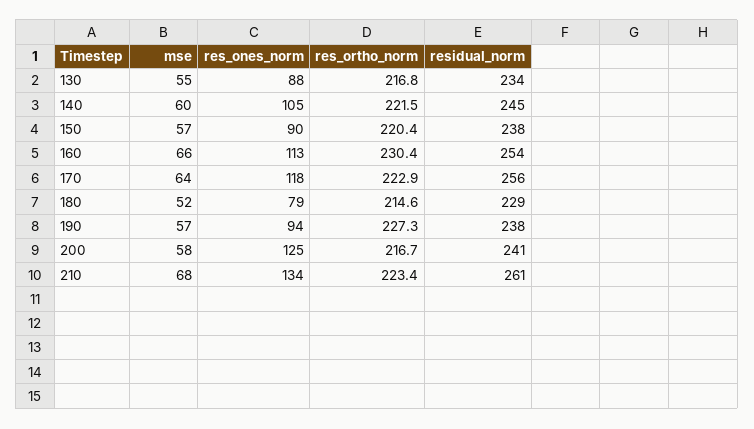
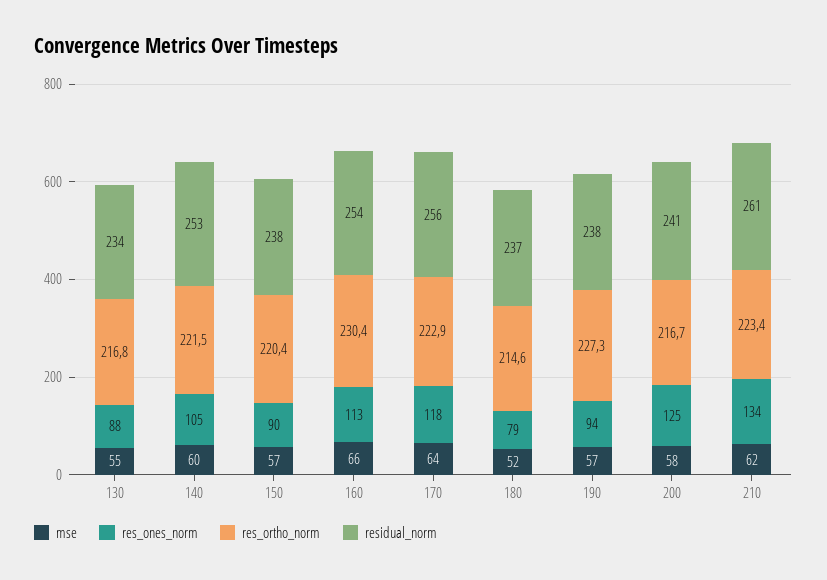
  {
    "mse": {
      "130": 55,
      "140": 60,
      "150": 57,
      "160": 66,
      "170": 64,
      "180": 52,
      "190": 57,
      "200": 58,
-     "210": 68
+     "210": 62
    },
    "res_ones_norm": {
      "130": 88,
      "140": 105,
      "150": 90,
      "160": 113,
      "170": 118,
      "180": 79,
      "190": 94,
      "200": 125,
      "210": 134
    },
    "res_ortho_norm": {
      "130": 216.8,
      "140": 221.5,
      "150": 220.4,
      "160": 230.4,
      "170": 222.9,
      "180": 214.6,
      "190": 227.3,
      "200": 216.7,
      "210": 223.4
    },
    "residual_norm": {
      "130": 234,
-     "140": 245,
+     "140": 253,
      "150": 238,
      "160": 254,
      "170": 256,
-     "180": 229,
+     "180": 237,
      "190": 238,
      "200": 241,
      "210": 261
    }
  }

